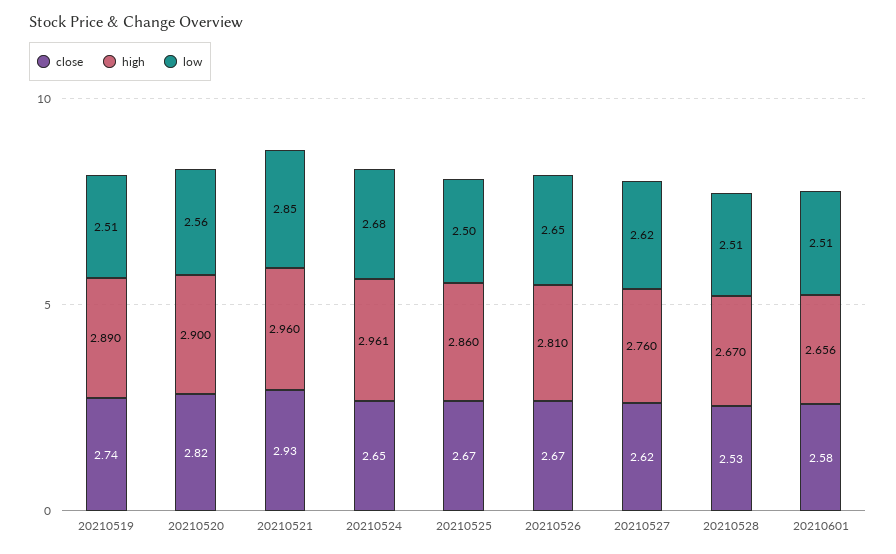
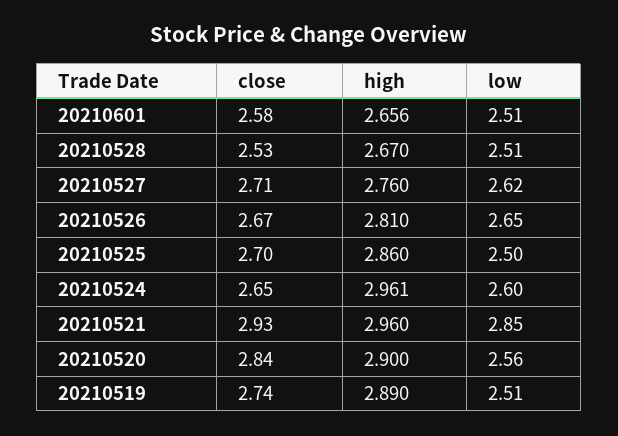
  {
    "close": {
      "20210519": 2.74,
-     "20210520": 2.82,
+     "20210520": 2.84,
      "20210521": 2.93,
      "20210524": 2.65,
-     "20210525": 2.67,
+     "20210525": 2.7,
      "20210526": 2.67,
-     "20210527": 2.62,
+     "20210527": 2.71,
      "20210528": 2.53,
      "20210601": 2.58
    },
    "high": {
      "20210519": 2.89,
      "20210520": 2.9,
      "20210521": 2.96,
      "20210524": 2.961,
      "20210525": 2.86,
      "20210526": 2.81,
      "20210527": 2.76,
      "20210528": 2.67,
      "20210601": 2.656
    },
    "low": {
      "20210519": 2.51,
      "20210520": 2.56,
      "20210521": 2.85,
-     "20210524": 2.68,
+     "20210524": 2.6,
      "20210525": 2.5,
      "20210526": 2.65,
      "20210527": 2.62,
      "20210528": 2.51,
      "20210601": 2.51
    }
  }

